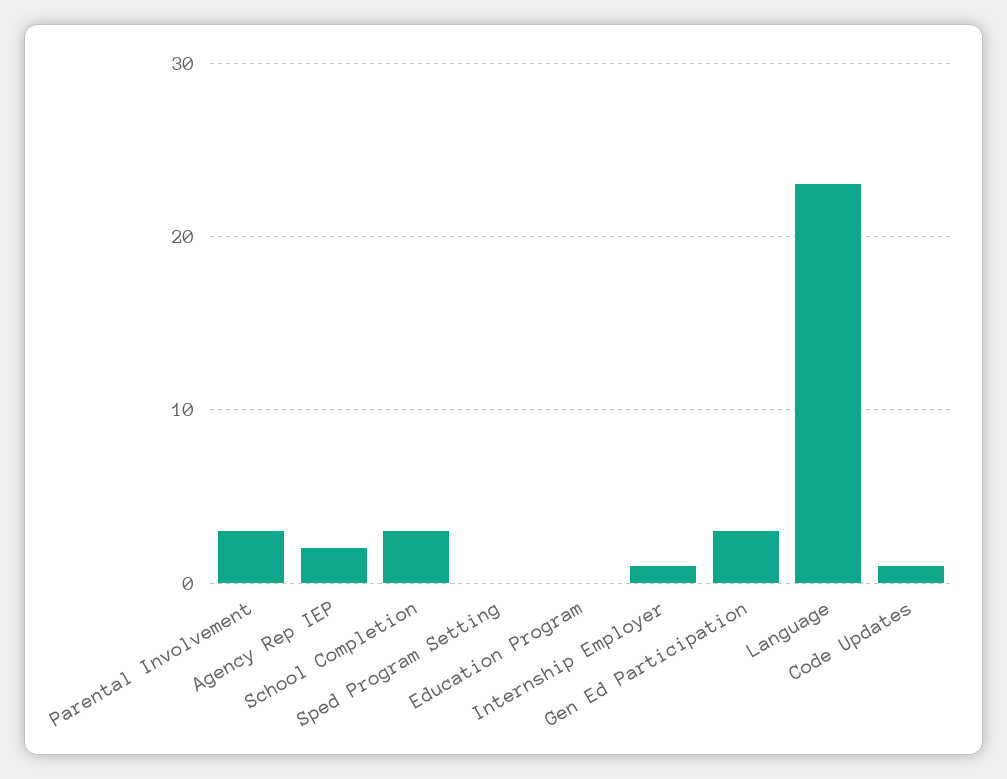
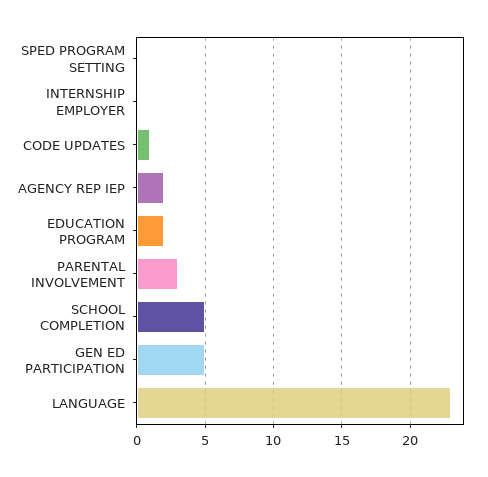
  {
    "Parental Involvement": 3,
    "Agency Rep IEP": 2,
-   "School Completion": 3,
+   "School Completion": 5,
    "Sped Program Setting": 0,
-   "Education Program": 0,
+   "Education Program": 2,
-   "Internship Employer": 1,
+   "Internship Employer": 0,
-   "Gen Ed Participation": 3,
+   "Gen Ed Participation": 5,
    "Language": 23,
    "Code Updates": 1
  }

